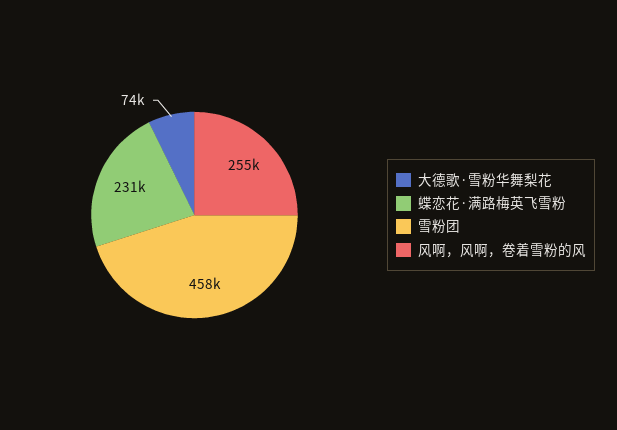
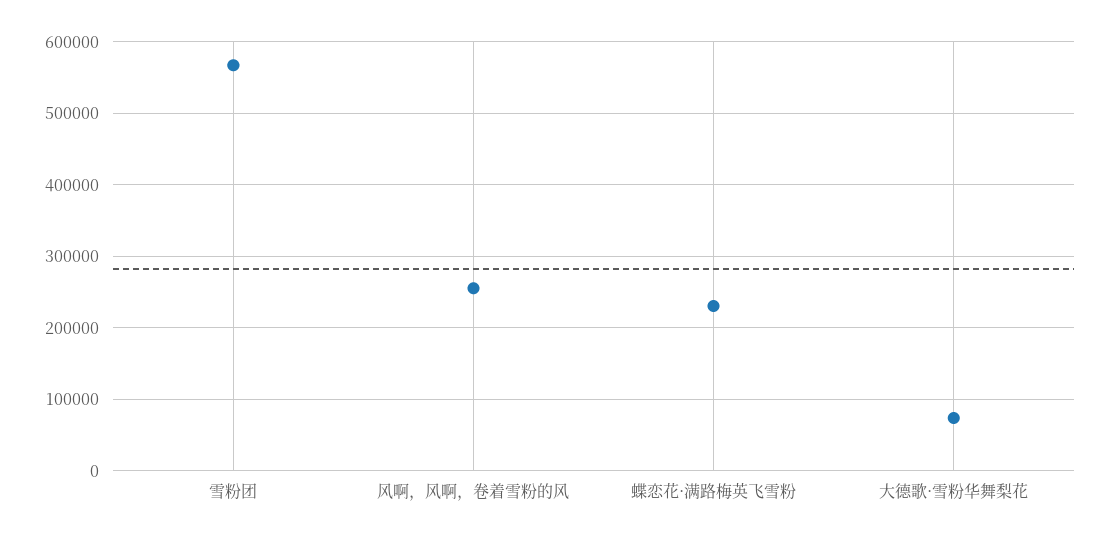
  {
    "大德歌·雪粉华舞梨花": 74000,
    "蝶恋花·满路梅英飞雪粉": 231000,
-   "雪粉团": 458000,
+   "雪粉团": 570000,
    "风啊，风啊，卷着雪粉的风": 255000
  }

